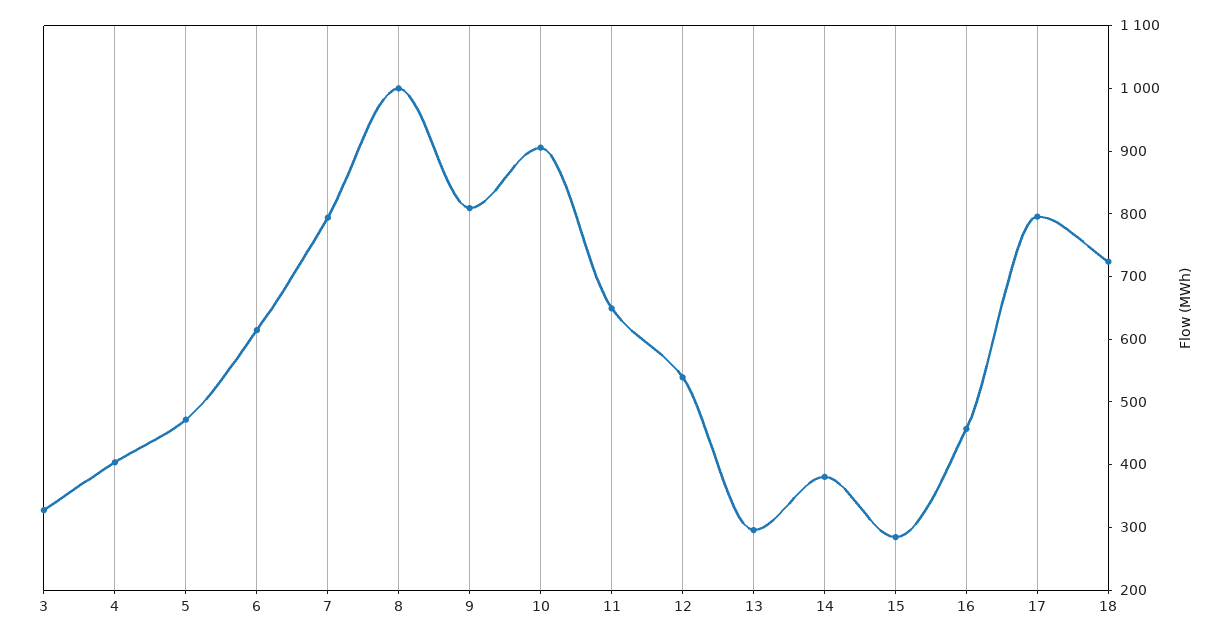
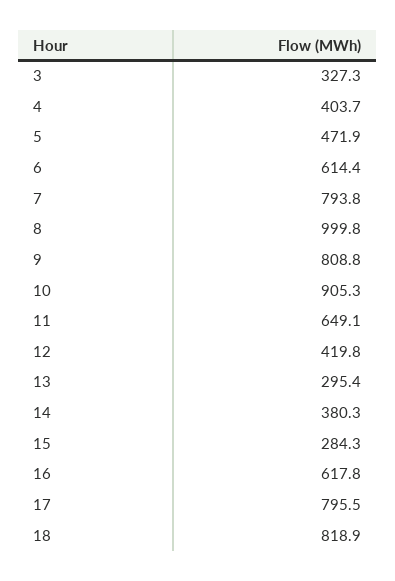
  {
    "3": 327.3,
    "4": 403.7,
    "5": 471.9,
    "6": 614.4,
    "7": 793.8,
    "8": 999.8,
    "9": 808.8,
    "10": 905.3,
    "11": 649.1,
-   "12": 540,
+   "12": 419.8,
    "13": 295.4,
    "14": 380.3,
    "15": 284.3,
-   "16": 460,
+   "16": 617.8,
    "17": 795.5,
-   "18": 720
+   "18": 818.9
  }

